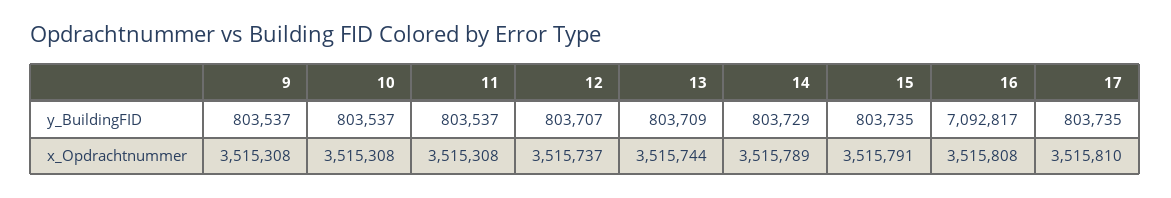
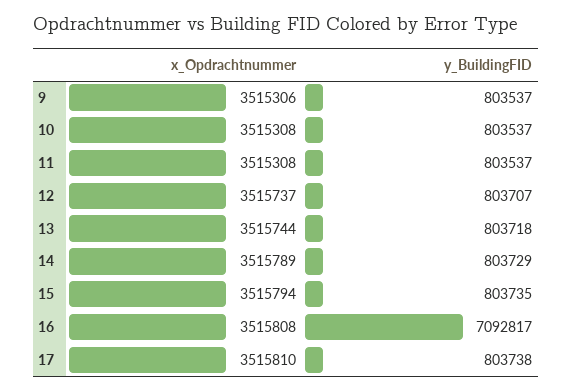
  {
    "9": {
      "y_BuildingFID": 803537,
-     "x_Opdrachtnummer": 3515308
+     "x_Opdrachtnummer": 3515306
    },
    "10": {
      "y_BuildingFID": 803537,
      "x_Opdrachtnummer": 3515308
    },
    "11": {
      "y_BuildingFID": 803537,
      "x_Opdrachtnummer": 3515308
    },
    "12": {
      "y_BuildingFID": 803707,
      "x_Opdrachtnummer": 3515737
    },
    "13": {
-     "y_BuildingFID": 803709,
+     "y_BuildingFID": 803718,
      "x_Opdrachtnummer": 3515744
    },
    "14": {
      "y_BuildingFID": 803729,
      "x_Opdrachtnummer": 3515789
    },
    "15": {
      "y_BuildingFID": 803735,
-     "x_Opdrachtnummer": 3515791
+     "x_Opdrachtnummer": 3515794
    },
    "16": {
      "y_BuildingFID": 7092817,
      "x_Opdrachtnummer": 3515808
    },
    "17": {
-     "y_BuildingFID": 803735,
+     "y_BuildingFID": 803738,
      "x_Opdrachtnummer": 3515810
    }
  }

